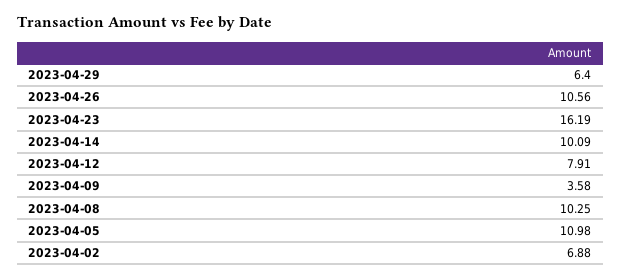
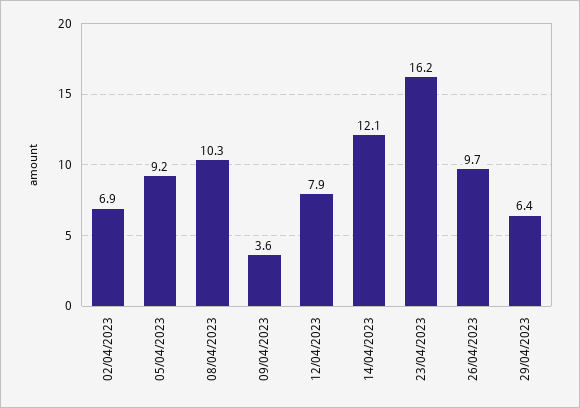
  {
    "2023-04-29": 6.4,
-   "2023-04-26": 10.56,
+   "2023-04-26": 9.7,
    "2023-04-23": 16.19,
-   "2023-04-14": 10.09,
+   "2023-04-14": 12.1,
    "2023-04-12": 7.91,
    "2023-04-09": 3.58,
    "2023-04-08": 10.25,
-   "2023-04-05": 10.98,
+   "2023-04-05": 9.2,
    "2023-04-02": 6.88
  }

